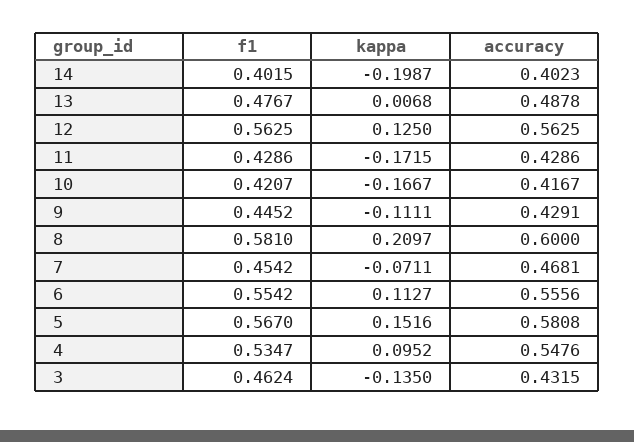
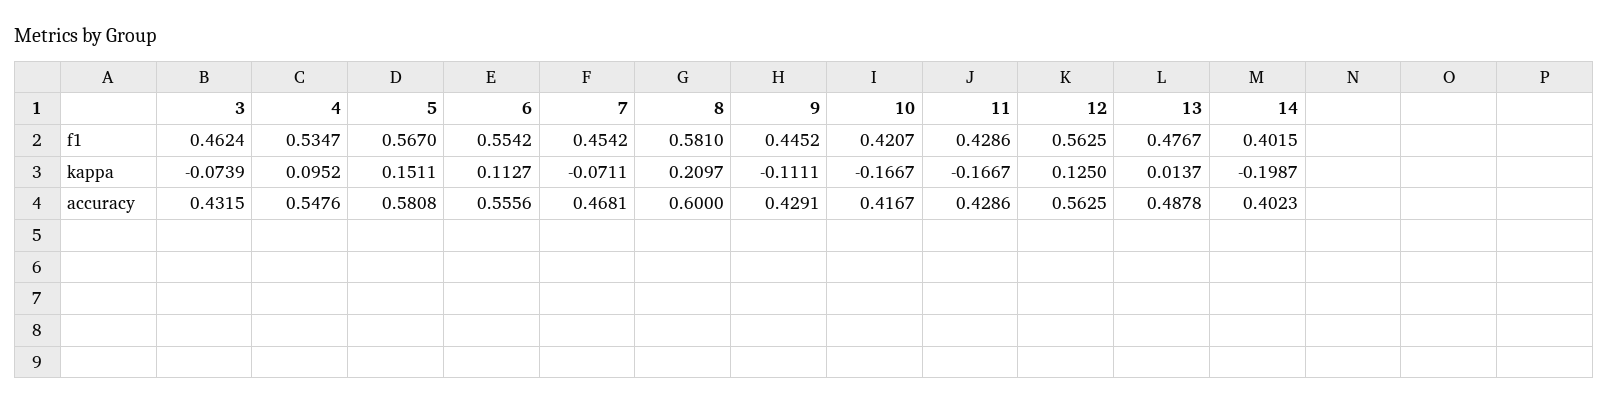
  {
    "f1": {
      "14": 0.4015,
      "13": 0.4767,
      "12": 0.5625,
      "11": 0.4286,
      "10": 0.4207,
      "9": 0.4452,
      "8": 0.581,
      "7": 0.4542,
      "6": 0.5542,
      "5": 0.567,
      "4": 0.5347,
      "3": 0.4624
    },
    "kappa": {
      "14": -0.1987,
-     "13": 0.0068,
+     "13": 0.0137,
      "12": 0.125,
-     "11": -0.1715,
+     "11": -0.1667,
      "10": -0.1667,
      "9": -0.1111,
      "8": 0.2097,
      "7": -0.0711,
      "6": 0.1127,
-     "5": 0.1516,
+     "5": 0.1511,
      "4": 0.0952,
-     "3": -0.135
+     "3": -0.0739
    },
    "accuracy": {
      "14": 0.4023,
      "13": 0.4878,
      "12": 0.5625,
      "11": 0.4286,
      "10": 0.4167,
      "9": 0.4291,
      "8": 0.6,
      "7": 0.4681,
      "6": 0.5556,
      "5": 0.5808,
      "4": 0.5476,
      "3": 0.4315
    }
  }

